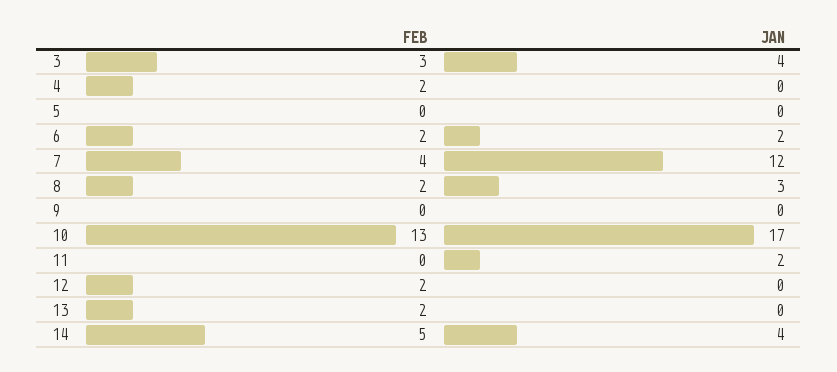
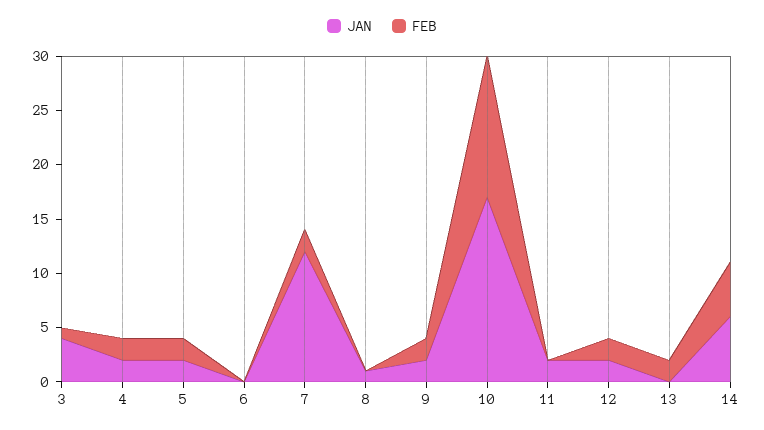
  {
    "FEB": {
-     "3": 3,
+     "3": 1,
      "4": 2,
-     "5": 0,
+     "5": 2,
-     "6": 2,
+     "6": 0,
-     "7": 4,
+     "7": 2,
-     "8": 2,
+     "8": 0,
-     "9": 0,
+     "9": 2,
      "10": 13,
      "11": 0,
      "12": 2,
      "13": 2,
      "14": 5
    },
    "JAN": {
      "3": 4,
-     "4": 0,
+     "4": 2,
-     "5": 0,
+     "5": 2,
-     "6": 2,
+     "6": 0,
      "7": 12,
-     "8": 3,
+     "8": 1,
-     "9": 0,
+     "9": 2,
      "10": 17,
      "11": 2,
-     "12": 0,
+     "12": 2,
      "13": 0,
-     "14": 4
+     "14": 6
    }
  }

